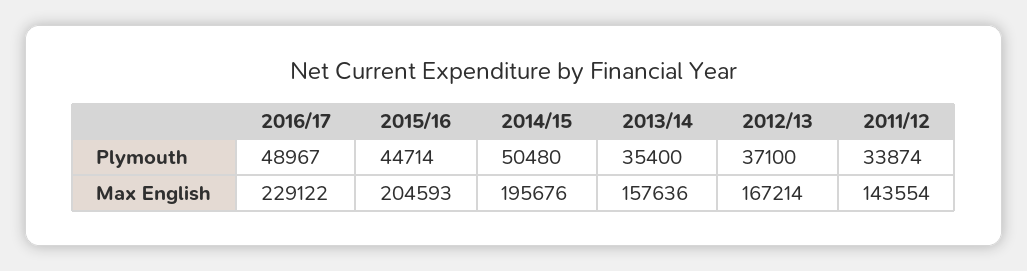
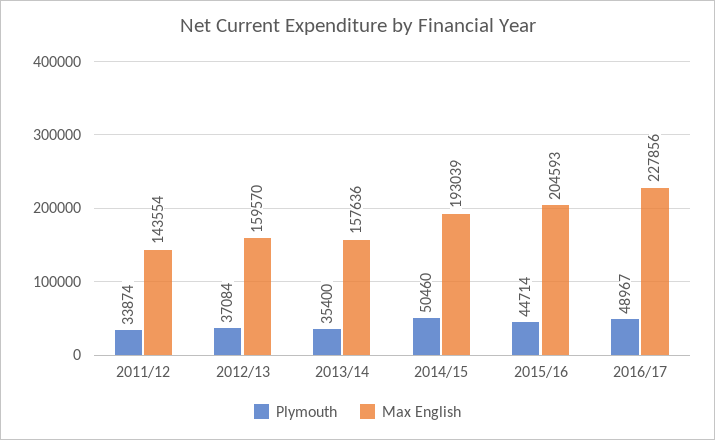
  {
    "Plymouth": {
      "2016/17": 48967,
      "2015/16": 44714,
-     "2014/15": 50480,
+     "2014/15": 50460,
      "2013/14": 35400,
-     "2012/13": 37100,
+     "2012/13": 37084,
      "2011/12": 33874
    },
    "Max English": {
-     "2016/17": 229122,
+     "2016/17": 227856,
      "2015/16": 204593,
-     "2014/15": 195676,
+     "2014/15": 193039,
      "2013/14": 157636,
-     "2012/13": 167214,
+     "2012/13": 159570,
      "2011/12": 143554
    }
  }

